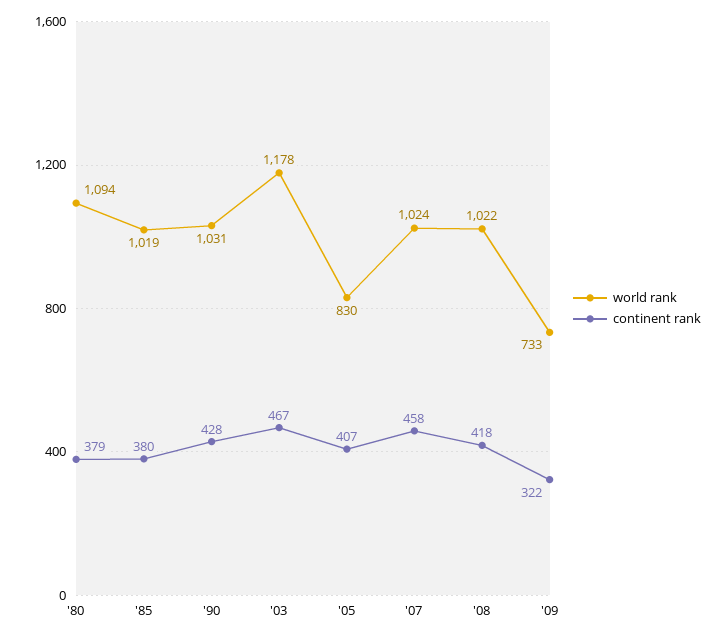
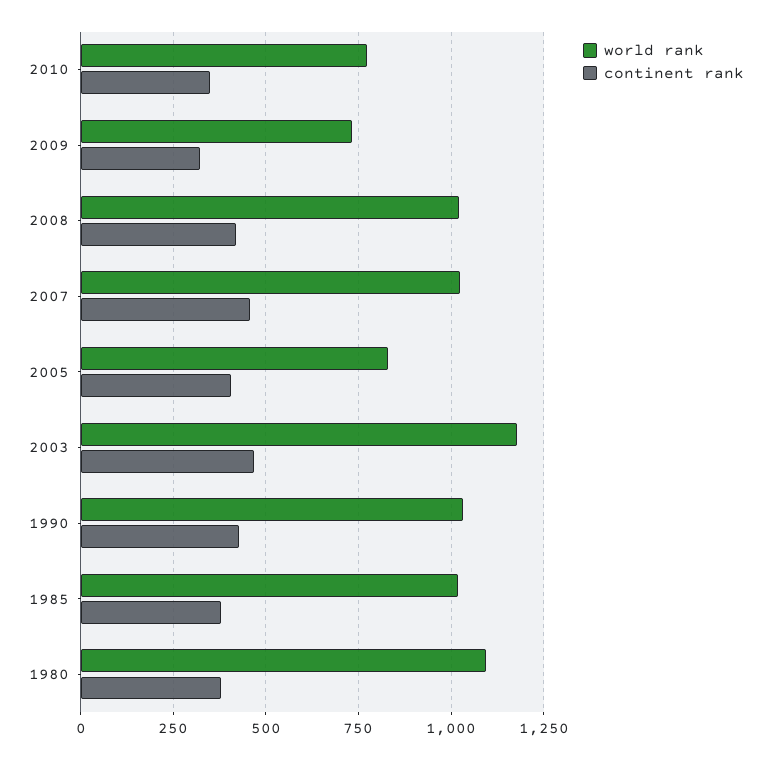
  {
    "world rank": {
      "'80": 1094,
      "'85": 1019,
      "'90": 1031,
      "'03": 1178,
      "'05": 830,
      "'07": 1024,
      "'08": 1022,
-     "'09": 733
+     "'09": 733,
+     "2010": 775
    },
    "continent rank": {
      "'80": 379,
      "'85": 380,
      "'90": 428,
      "'03": 467,
      "'05": 407,
      "'07": 458,
      "'08": 418,
-     "'09": 322
+     "'09": 322,
+     "2010": 350
    }
  }

